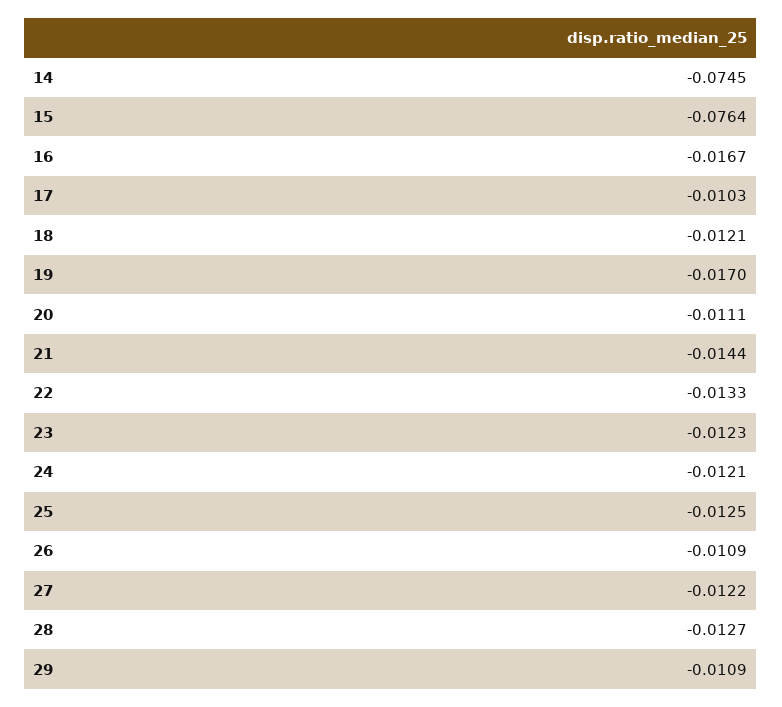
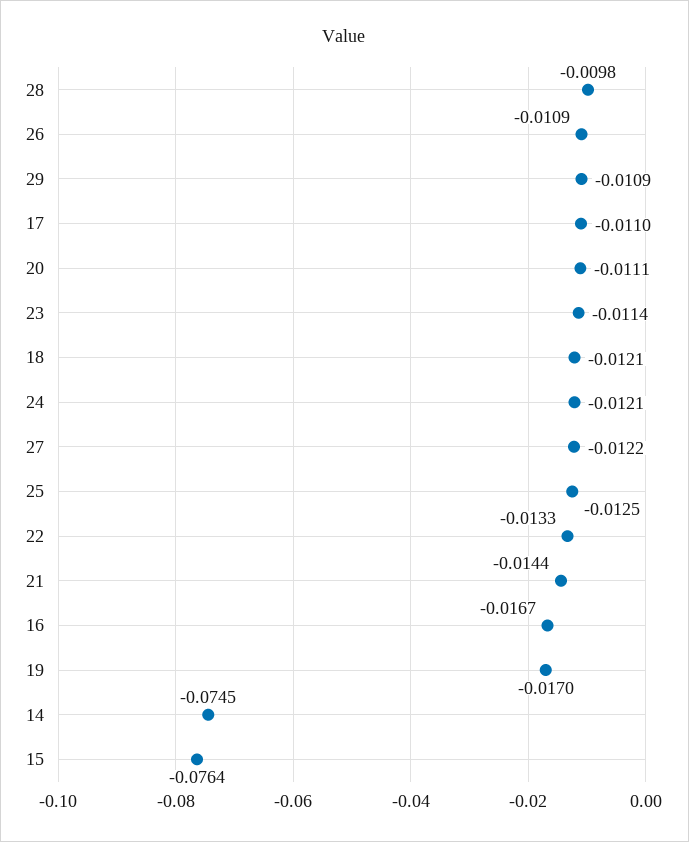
  {
    "14": -0.0745,
    "15": -0.0764,
    "16": -0.0167,
-   "17": -0.0103,
+   "17": -0.011,
    "18": -0.0121,
    "19": -0.017,
    "20": -0.0111,
    "21": -0.0144,
    "22": -0.0133,
-   "23": -0.0123,
+   "23": -0.0114,
    "24": -0.0121,
    "25": -0.0125,
    "26": -0.0109,
    "27": -0.0122,
-   "28": -0.0127,
+   "28": -0.0098,
    "29": -0.0109
  }

